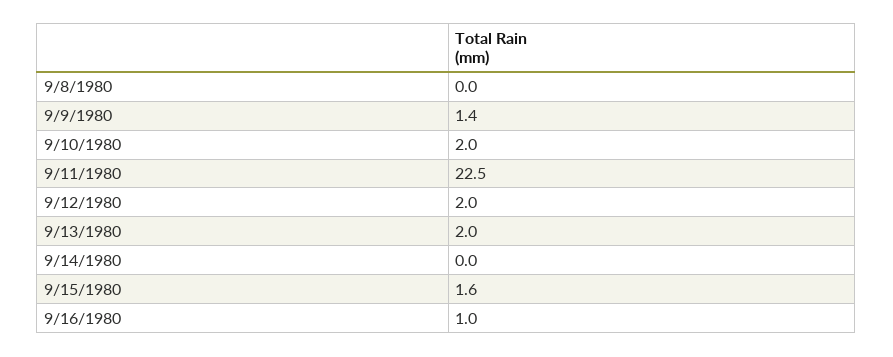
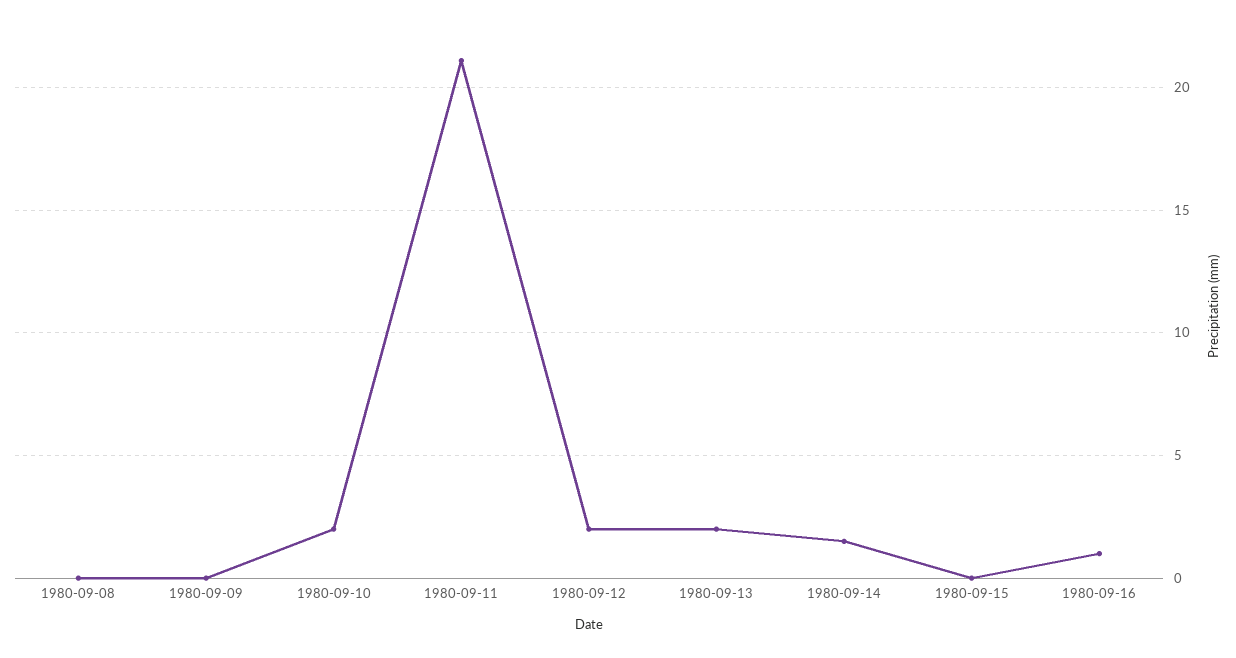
  {
    "9/8/1980": 0,
-   "9/9/1980": 1.4,
+   "9/9/1980": 0,
    "9/10/1980": 2,
-   "9/11/1980": 22.5,
+   "9/11/1980": 21,
    "9/12/1980": 2,
    "9/13/1980": 2,
-   "9/14/1980": 0,
+   "9/14/1980": 1.5,
-   "9/15/1980": 1.6,
+   "9/15/1980": 0,
    "9/16/1980": 1
  }

